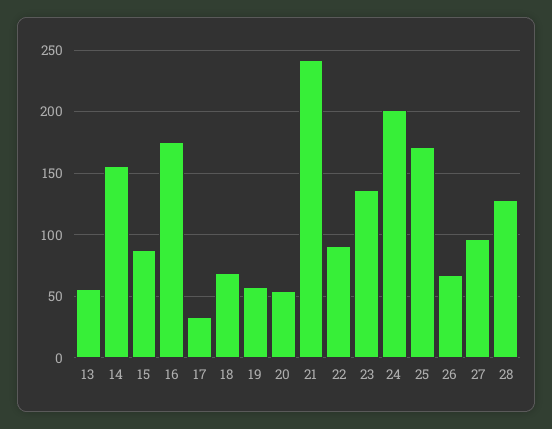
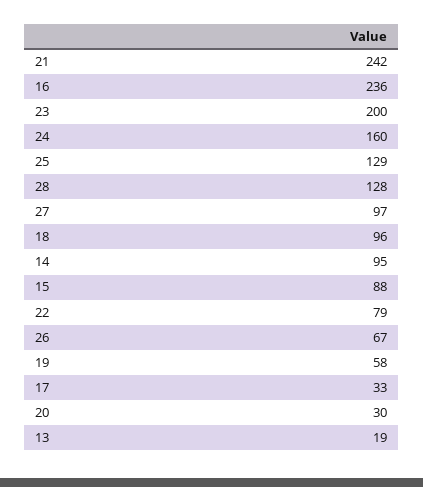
  {
-   "13": 55,
+   "13": 19,
-   "14": 155,
+   "14": 95,
    "15": 88,
-   "16": 175,
+   "16": 236,
    "17": 33,
-   "18": 70,
+   "18": 96,
    "19": 58,
-   "20": 55,
+   "20": 30,
    "21": 242,
-   "22": 90,
+   "22": 79,
-   "23": 135,
+   "23": 200,
-   "24": 200,
+   "24": 160,
-   "25": 170,
+   "25": 129,
    "26": 67,
    "27": 97,
    "28": 128
  }

